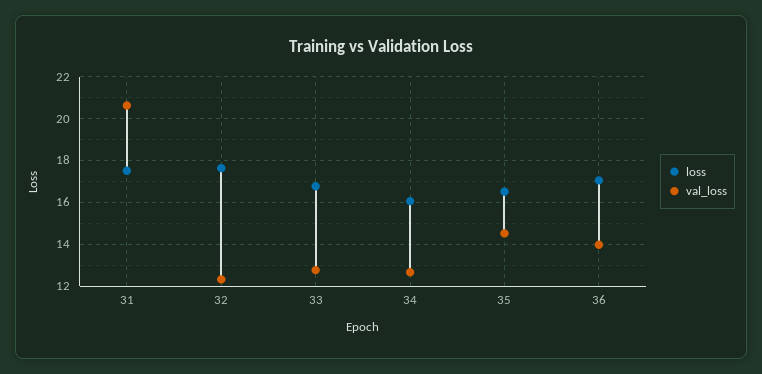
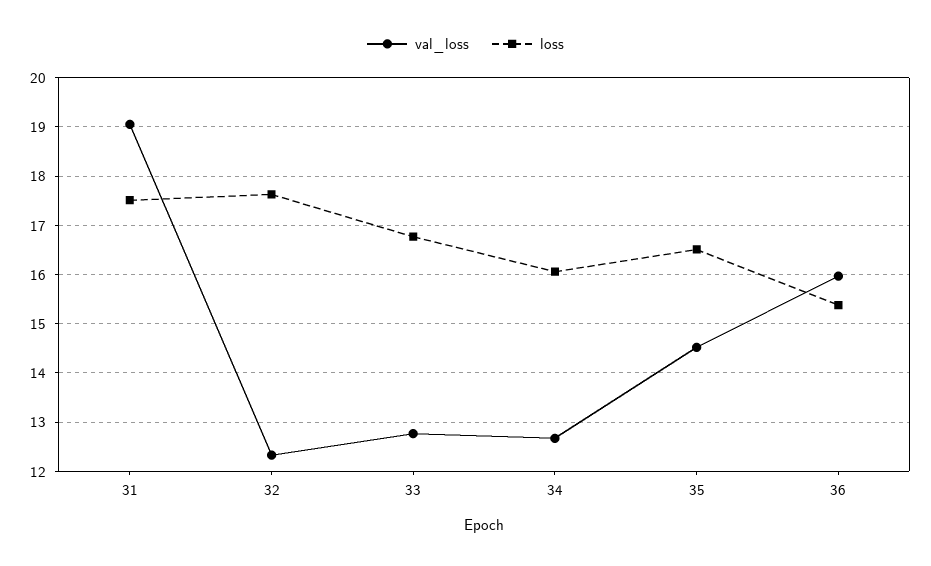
  {
    "loss": {
      "31": 17.6,
      "32": 17.6,
      "33": 16.8,
      "34": 16,
      "35": 16.6,
-     "36": 17
+     "36": 15.4
    },
    "val_loss": {
-     "31": 20.5,
+     "31": 19,
      "32": 12.4,
      "33": 12.8,
      "34": 12.6,
      "35": 14.6,
-     "36": 14
+     "36": 16
    }
  }

